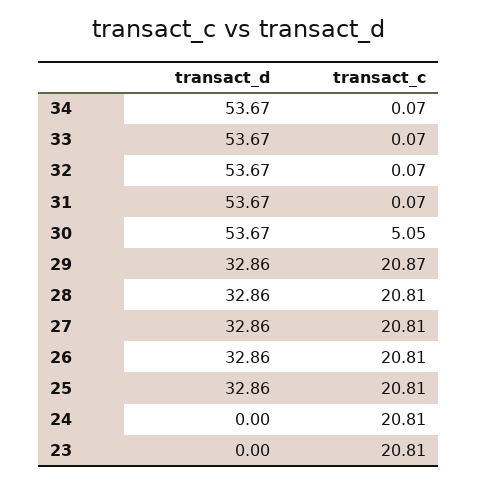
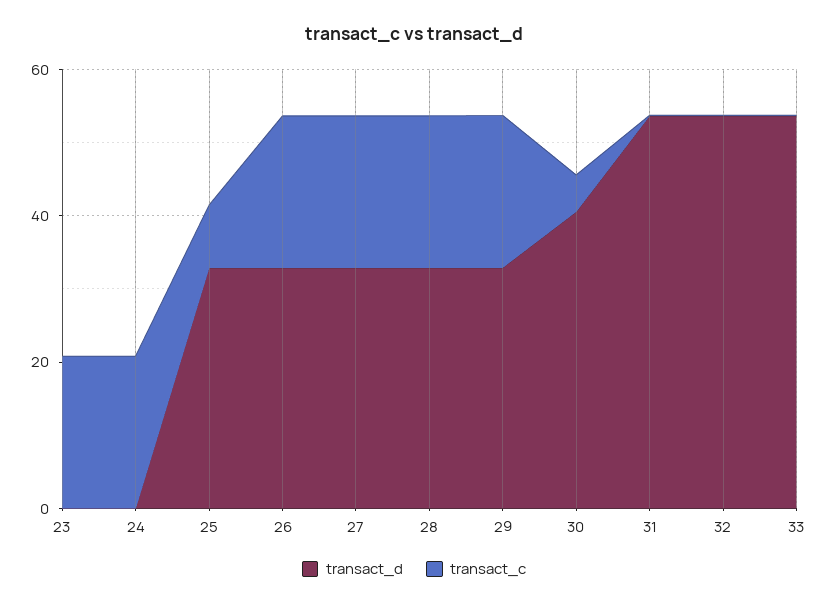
  {
    "transact_d": {
-     "34": 53.67,
      "33": 53.67,
      "32": 53.67,
      "31": 53.67,
-     "30": 53.67,
+     "30": 40,
      "29": 32.86,
      "28": 32.86,
      "27": 32.86,
      "26": 32.86,
      "25": 32.86,
      "24": 0,
      "23": 0
    },
    "transact_c": {
-     "34": 0.07,
      "33": 0.07,
      "32": 0.07,
      "31": 0.07,
      "30": 5.05,
      "29": 20.87,
      "28": 20.81,
      "27": 20.81,
      "26": 20.81,
-     "25": 20.81,
+     "25": 10,
      "24": 20.81,
      "23": 20.81
    }
  }

